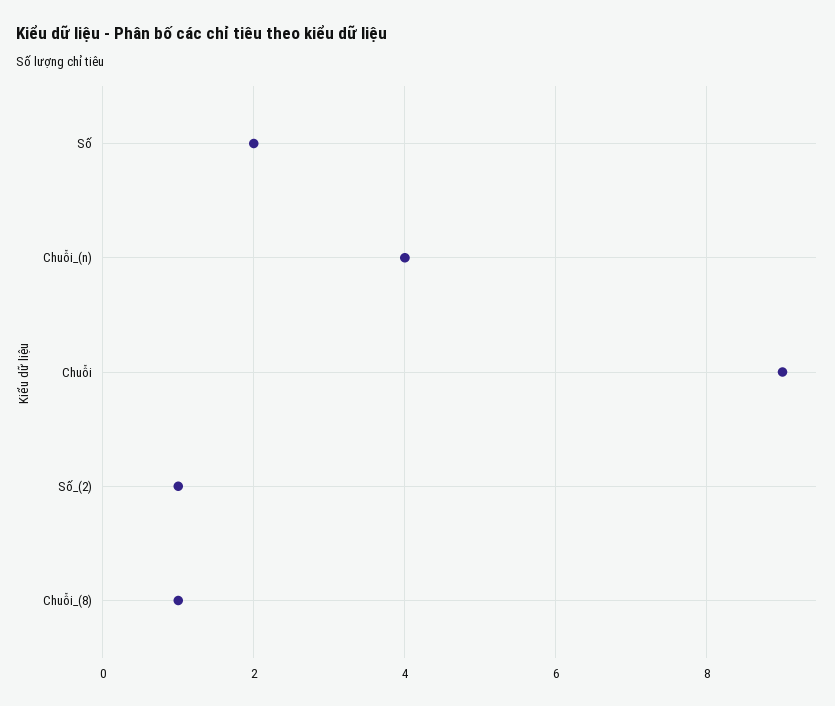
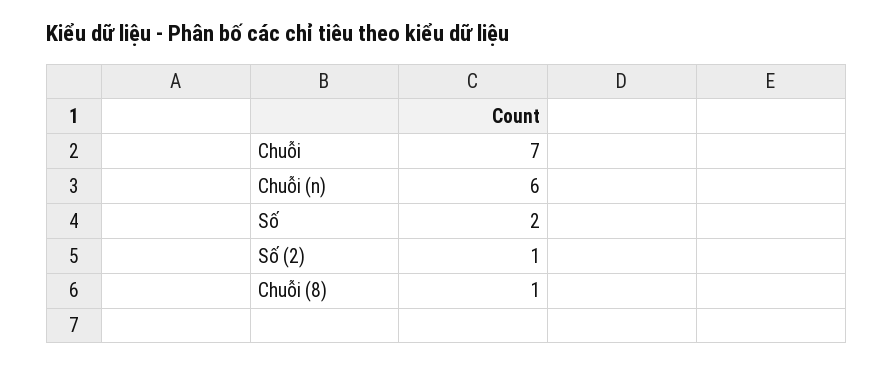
  {
    "Số": 2,
-   "Chuỗi_(n)": 4,
+   "Chuỗi_(n)": 6,
-   "Chuỗi": 9,
+   "Chuỗi": 7,
    "Số_(2)": 1,
    "Chuỗi_(8)": 1
  }

